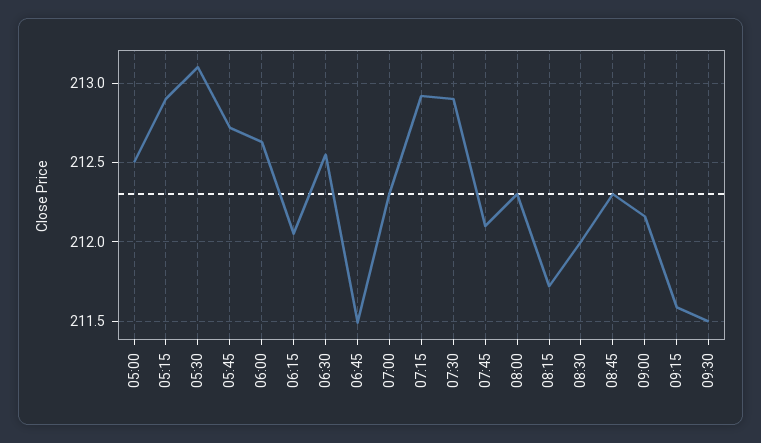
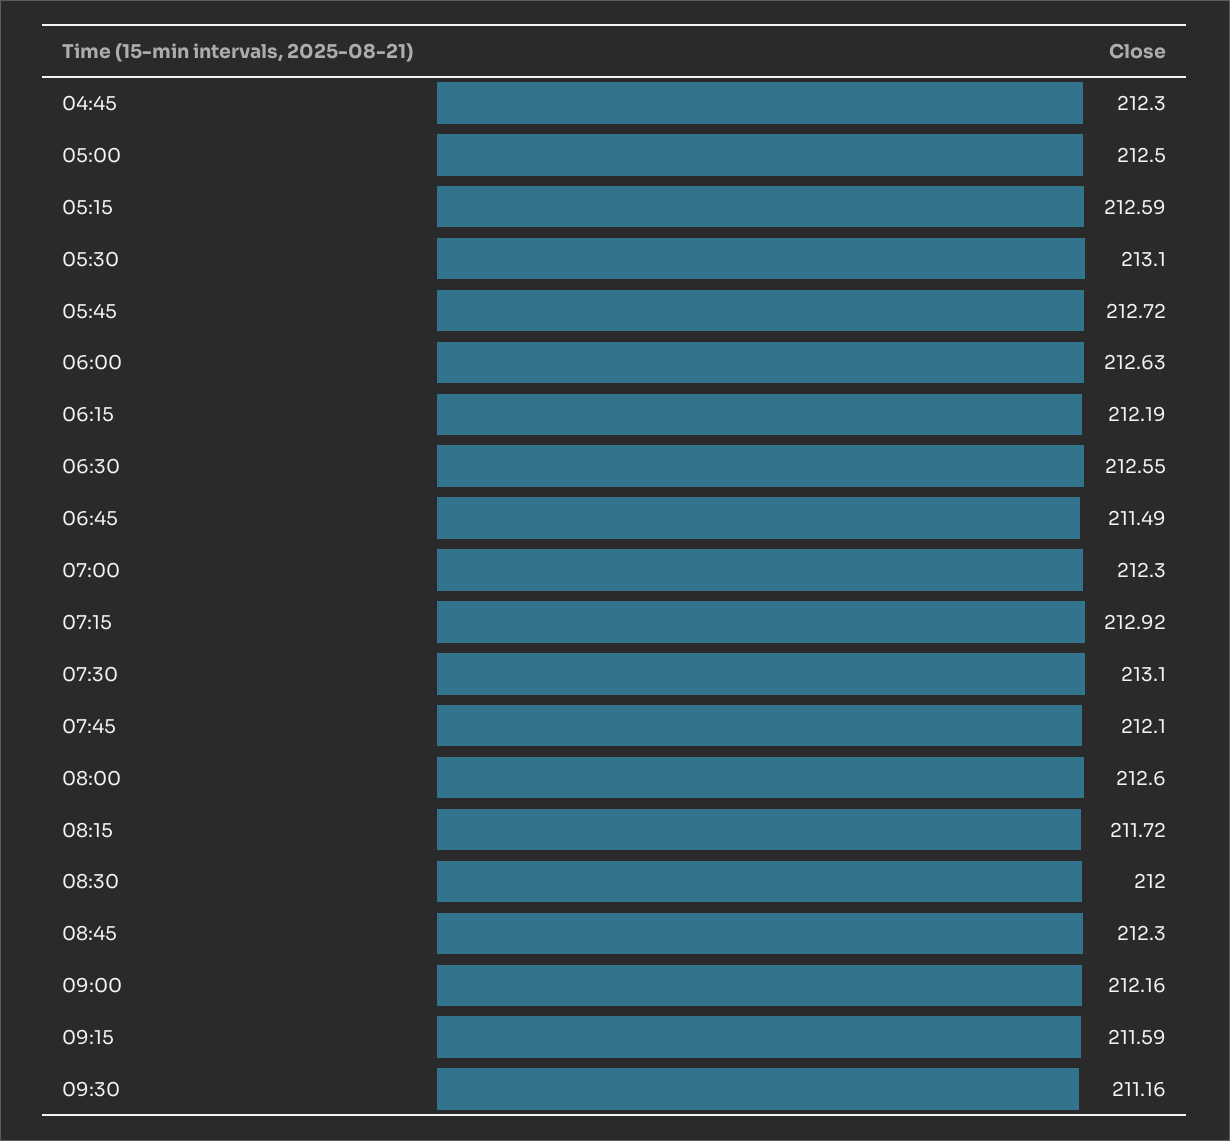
  {
    "05:00": 212.5,
-   "05:15": 212.9,
+   "05:15": 212.59,
    "05:30": 213.1,
    "05:45": 212.72,
    "06:00": 212.63,
-   "06:15": 212.05,
+   "06:15": 212.19,
    "06:30": 212.55,
    "06:45": 211.49,
    "07:00": 212.3,
    "07:15": 212.92,
-   "07:30": 212.9,
+   "07:30": 213.1,
    "07:45": 212.1,
-   "08:00": 212.3,
+   "08:00": 212.6,
    "08:15": 211.72,
    "08:30": 212,
    "08:45": 212.3,
    "09:00": 212.16,
    "09:15": 211.59,
-   "09:30": 211.5
+   "09:30": 211.16,
+   "04:45": 212.3
  }

